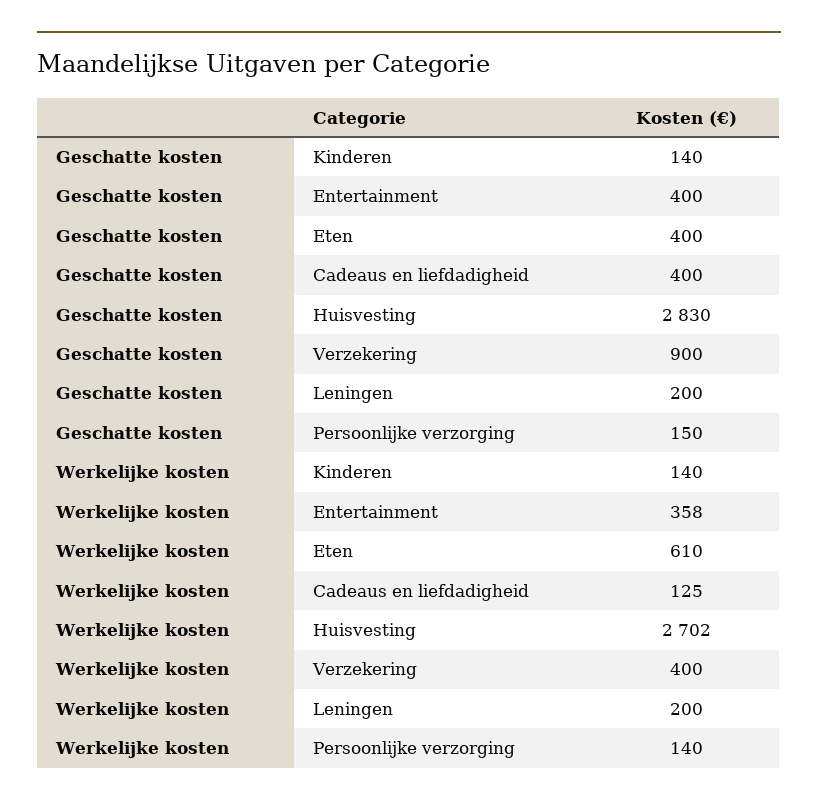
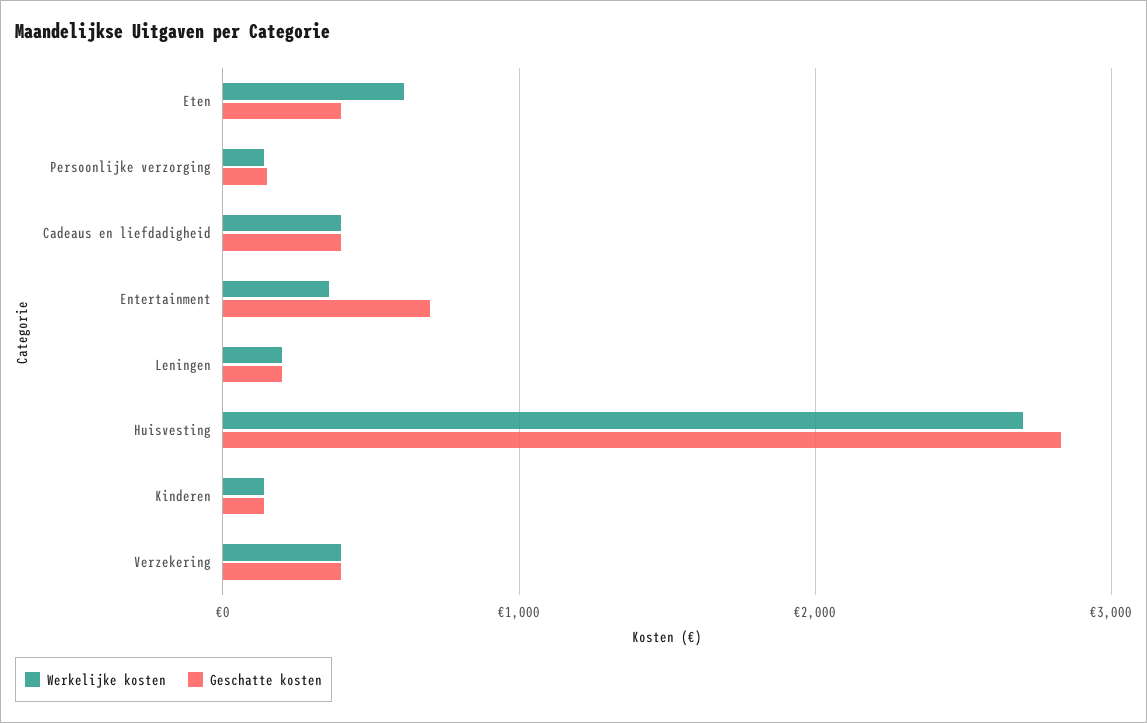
  {
    "Geschatte kosten": {
      "Kinderen": 140,
-     "Entertainment": 400,
+     "Entertainment": 700,
      "Eten": 400,
      "Cadeaus en liefdadigheid": 400,
      "Huisvesting": 2830,
-     "Verzekering": 900,
+     "Verzekering": 400,
      "Leningen": 200,
      "Persoonlijke verzorging": 150
    },
    "Werkelijke kosten": {
      "Kinderen": 140,
      "Entertainment": 358,
      "Eten": 610,
-     "Cadeaus en liefdadigheid": 125,
+     "Cadeaus en liefdadigheid": 400,
      "Huisvesting": 2702,
      "Verzekering": 400,
      "Leningen": 200,
      "Persoonlijke verzorging": 140
    }
  }

